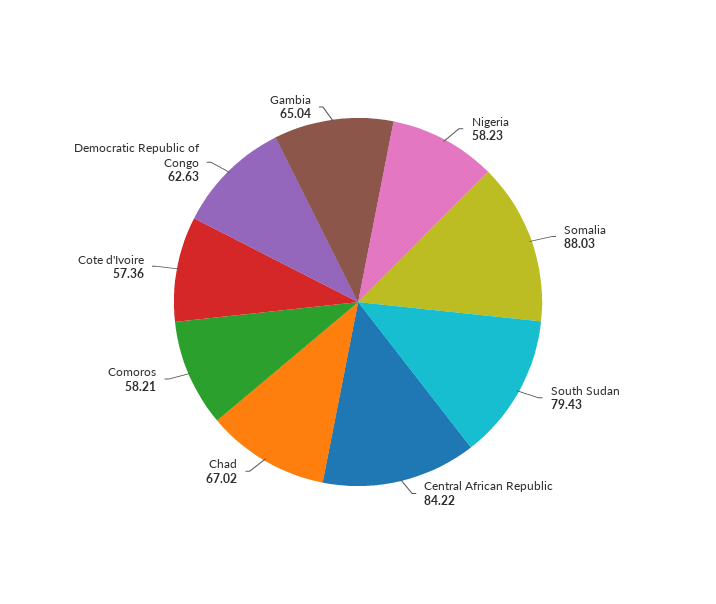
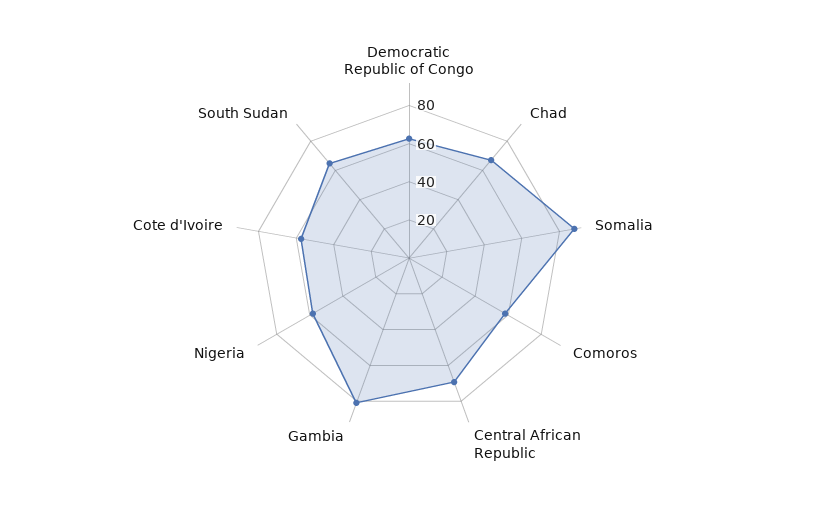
  {
    "Nigeria": 58.23,
    "Somalia": 88.03,
-   "South Sudan": 79.43,
+   "South Sudan": 65,
-   "Central African Republic": 84.22,
+   "Central African Republic": 70,
    "Chad": 67.02,
    "Comoros": 58.21,
    "Cote d'Ivoire": 57.36,
    "Democratic Republic of Congo": 62.63,
-   "Gambia": 65.04
+   "Gambia": 80
  }

